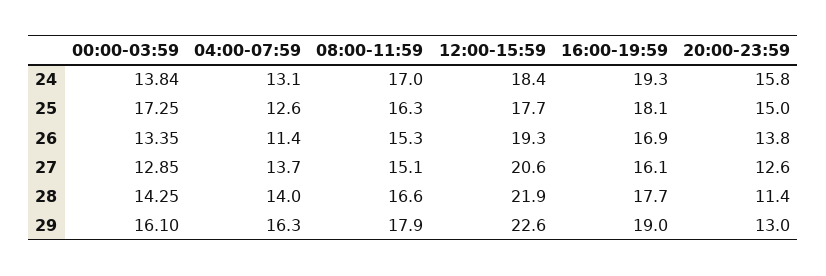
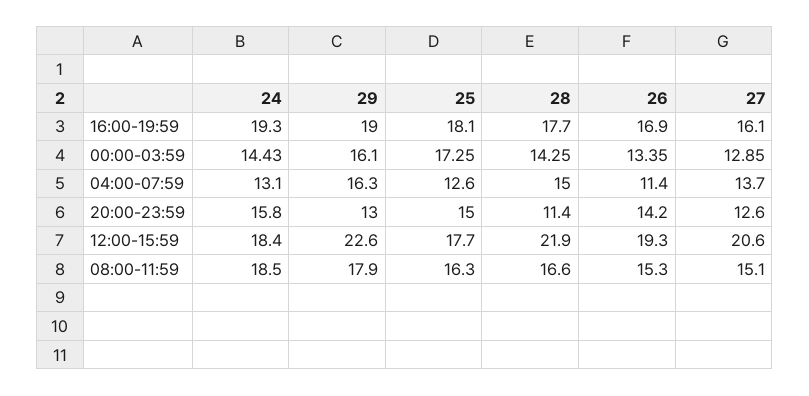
  {
    "00:00-03:59": {
-     "24": 13.84,
+     "24": 14.43,
      "25": 17.25,
      "26": 13.35,
      "27": 12.85,
      "28": 14.25,
      "29": 16.1
    },
    "04:00-07:59": {
      "24": 13.1,
      "25": 12.6,
      "26": 11.4,
      "27": 13.7,
-     "28": 14,
+     "28": 15,
      "29": 16.3
    },
    "08:00-11:59": {
-     "24": 17,
+     "24": 18.5,
      "25": 16.3,
      "26": 15.3,
      "27": 15.1,
      "28": 16.6,
      "29": 17.9
    },
    "12:00-15:59": {
      "24": 18.4,
      "25": 17.7,
      "26": 19.3,
      "27": 20.6,
      "28": 21.9,
      "29": 22.6
    },
    "16:00-19:59": {
      "24": 19.3,
      "25": 18.1,
      "26": 16.9,
      "27": 16.1,
      "28": 17.7,
      "29": 19
    },
    "20:00-23:59": {
      "24": 15.8,
      "25": 15,
-     "26": 13.8,
+     "26": 14.2,
      "27": 12.6,
      "28": 11.4,
      "29": 13
    }
  }

